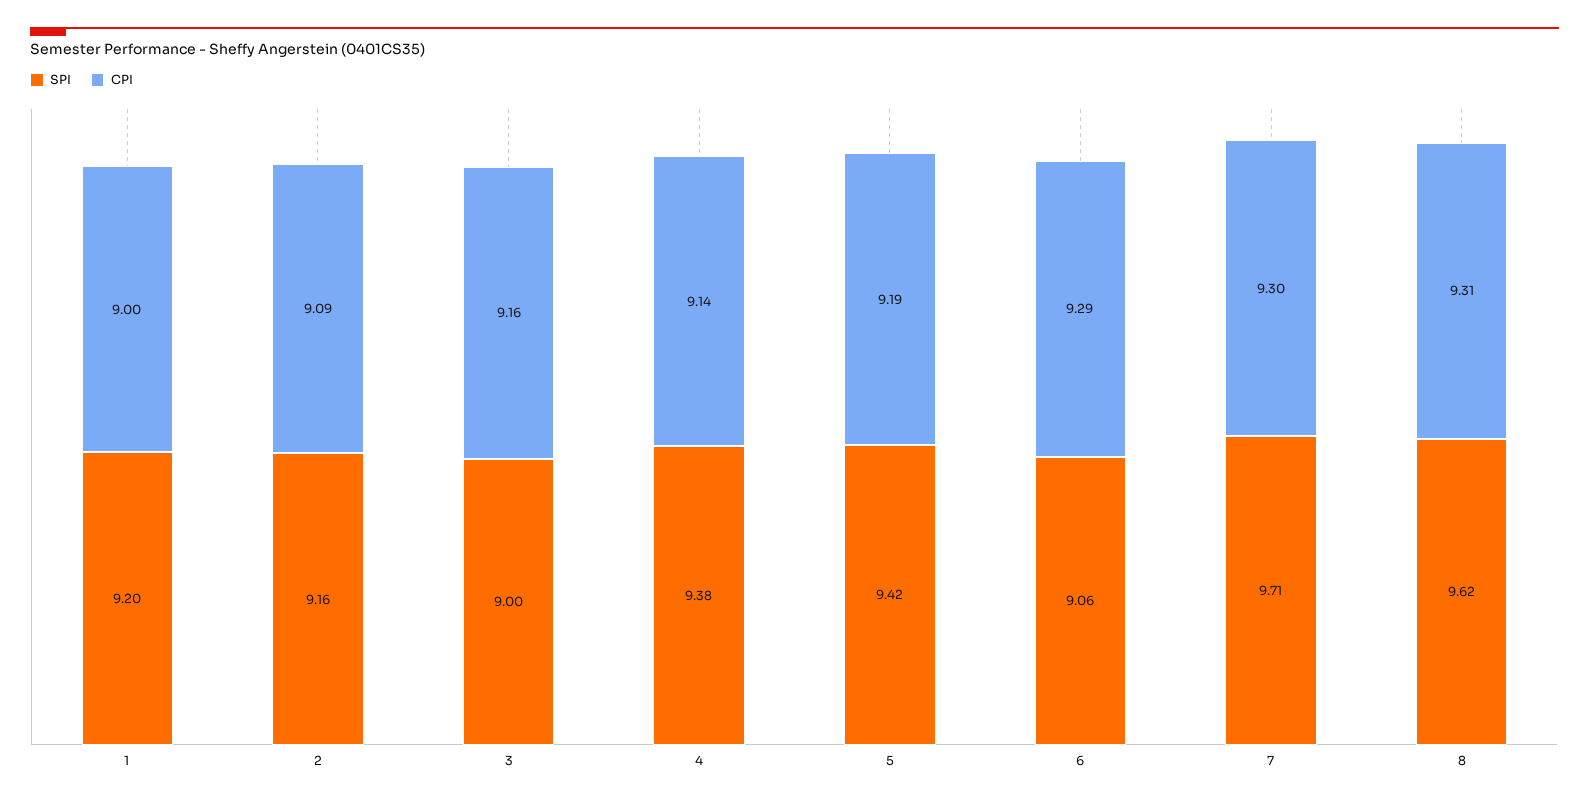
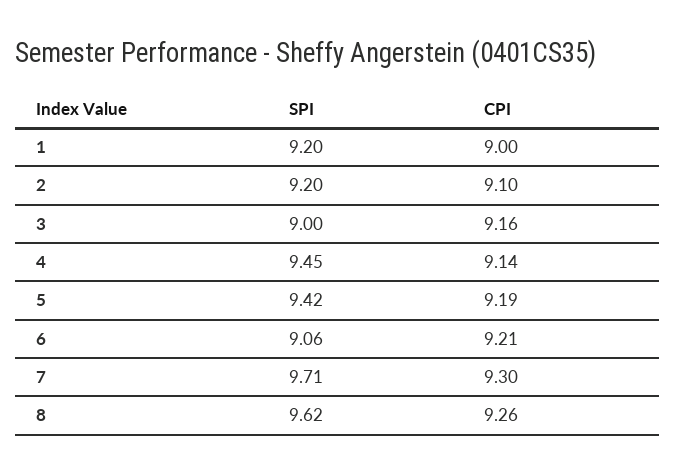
  {
    "SPI": {
      "1": 9.2,
-     "2": 9.16,
+     "2": 9.2,
      "3": 9,
-     "4": 9.38,
+     "4": 9.45,
      "5": 9.42,
      "6": 9.06,
      "7": 9.71,
      "8": 9.62
    },
    "CPI": {
      "1": 9,
-     "2": 9.09,
+     "2": 9.1,
      "3": 9.16,
      "4": 9.14,
      "5": 9.19,
-     "6": 9.29,
+     "6": 9.21,
      "7": 9.3,
-     "8": 9.31
+     "8": 9.26
    }
  }

